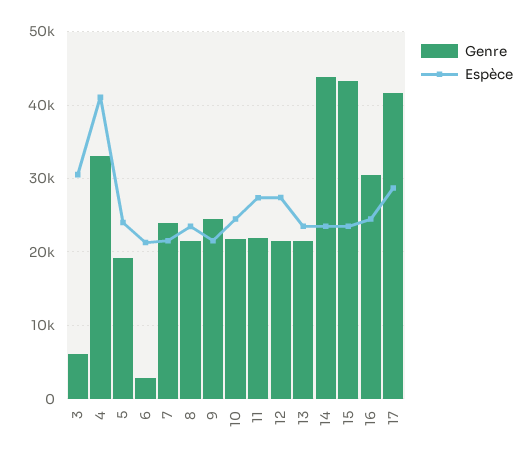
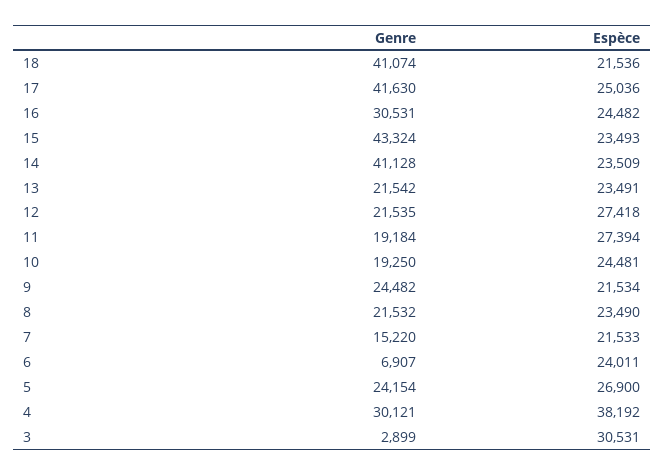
  {
    "Genre": {
-     "3": 6000,
+     "3": 2899,
-     "4": 33000,
+     "4": 30121,
-     "5": 19000,
+     "5": 24154,
-     "6": 3000,
+     "6": 6907,
-     "7": 24000,
+     "7": 15220,
      "8": 21532,
      "9": 24482,
-     "10": 22000,
+     "10": 19250,
-     "11": 22000,
+     "11": 19184,
      "12": 21535,
      "13": 21542,
-     "14": 44000,
+     "14": 41128,
      "15": 43324,
      "16": 30531,
-     "17": 41630
+     "17": 41630,
+     "18": 41074
    },
    "Espèce": {
      "3": 30531,
-     "4": 41000,
+     "4": 38192,
-     "5": 24000,
+     "5": 26900,
-     "6": 21000,
+     "6": 24011,
      "7": 21533,
      "8": 23490,
      "9": 21534,
      "10": 24481,
      "11": 27394,
      "12": 27418,
      "13": 23491,
      "14": 23509,
      "15": 23493,
      "16": 24482,
-     "17": 29000
+     "17": 25036,
+     "18": 21536
    }
  }

